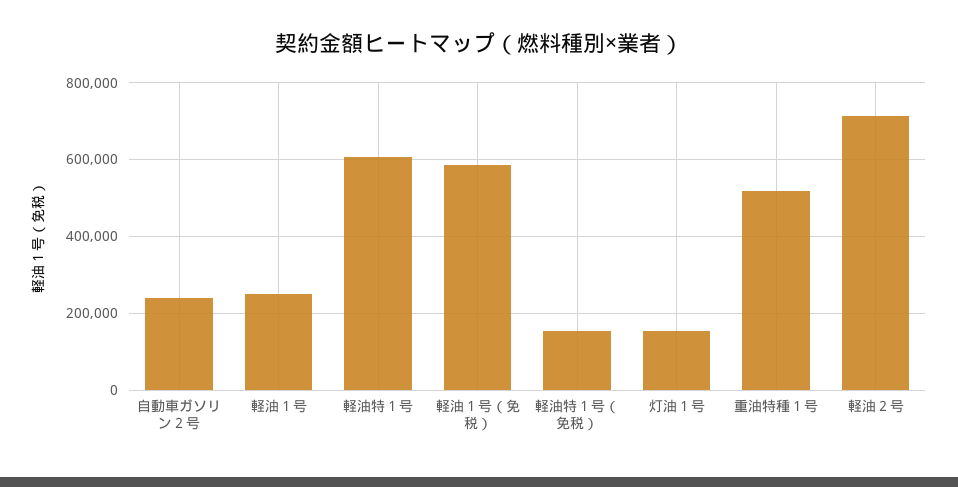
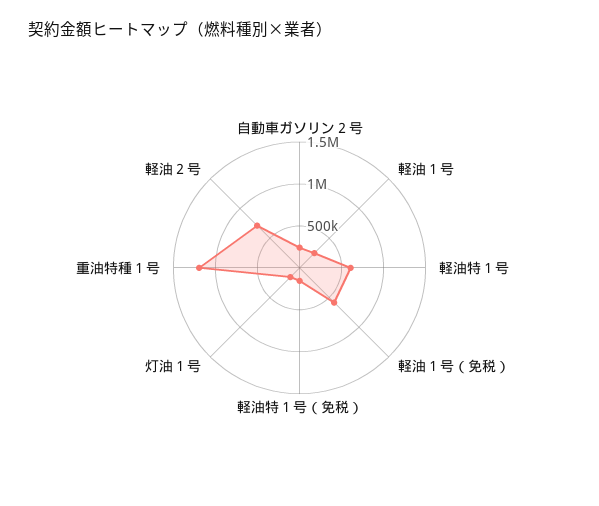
  {
    "自動車ガソリン２号": 240000,
    "軽油１号": 240000,
    "軽油特１号": 600000,
    "軽油１号（免税）": 580000,
    "軽油特１号（免税）": 160000,
    "灯油１号": 160000,
-   "重油特種１号": 520000,
+   "重油特種１号": 1200000,
    "軽油２号": 720000
  }

